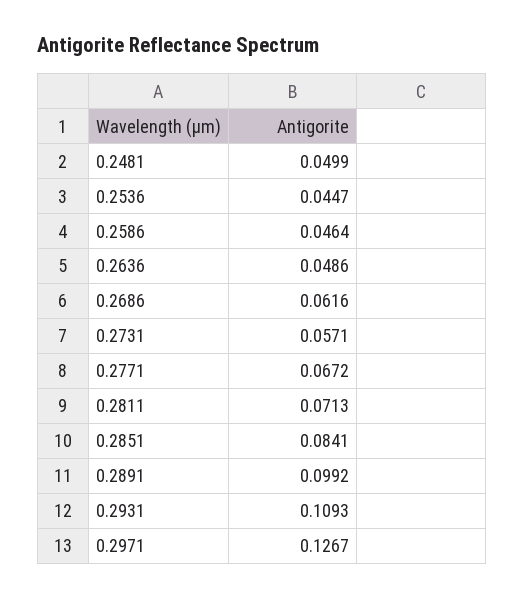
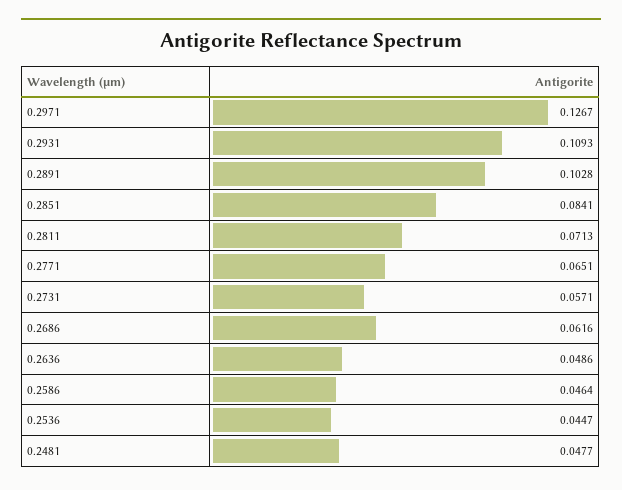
  {
-   "0.2481": 0.0499,
+   "0.2481": 0.0477,
    "0.2536": 0.0447,
    "0.2586": 0.0464,
    "0.2636": 0.0486,
    "0.2686": 0.0616,
    "0.2731": 0.0571,
-   "0.2771": 0.0672,
+   "0.2771": 0.0651,
    "0.2811": 0.0713,
    "0.2851": 0.0841,
-   "0.2891": 0.0992,
+   "0.2891": 0.1028,
    "0.2931": 0.1093,
    "0.2971": 0.1267
  }

